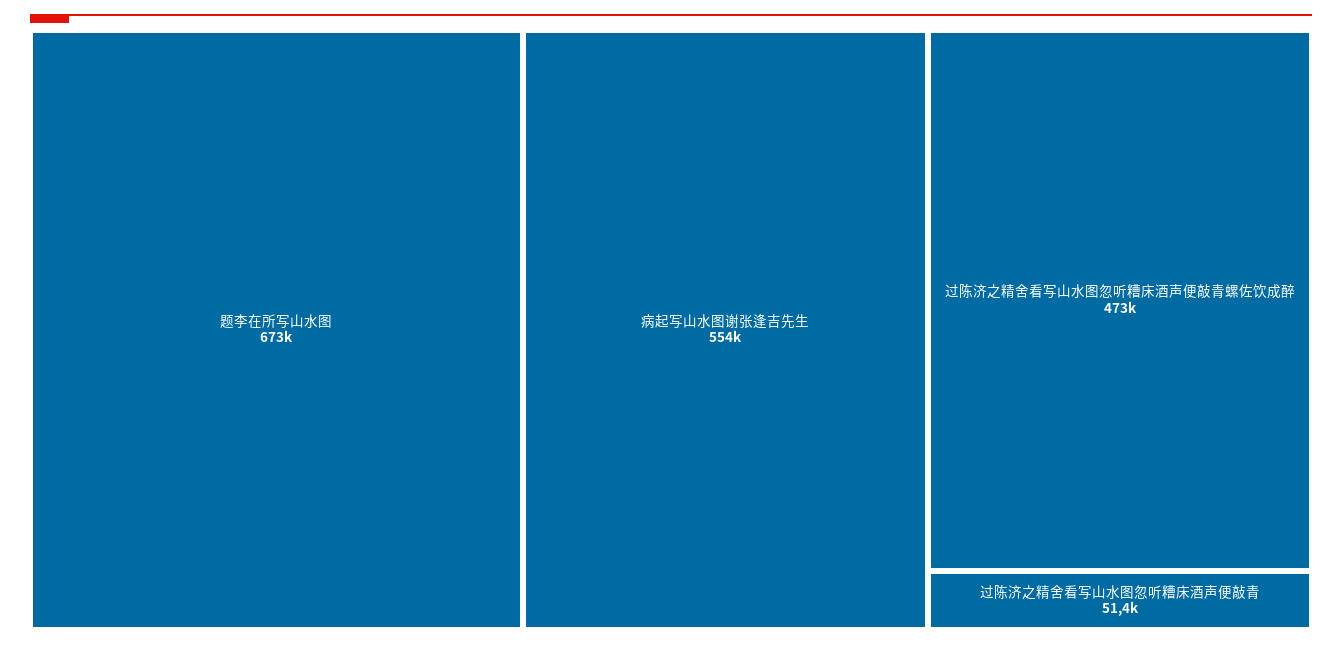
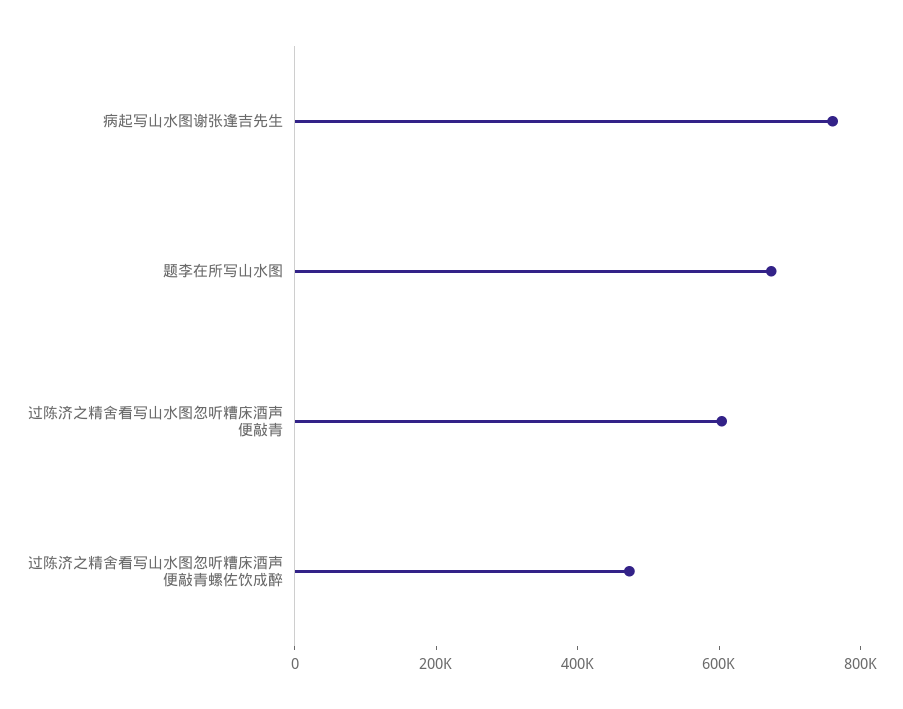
  {
    "题李在所写山水图": 673000,
-   "病起写山水图谢张逢吉先生": 554000,
+   "病起写山水图谢张逢吉先生": 750000,
    "过陈济之精舍看写山水图忽听糟床酒声便敲青螺佐饮成醉": 473000,
-   "过陈济之精舍看写山水图忽听糟床酒声便敲青": 51400
+   "过陈济之精舍看写山水图忽听糟床酒声便敲青": 600000
  }

